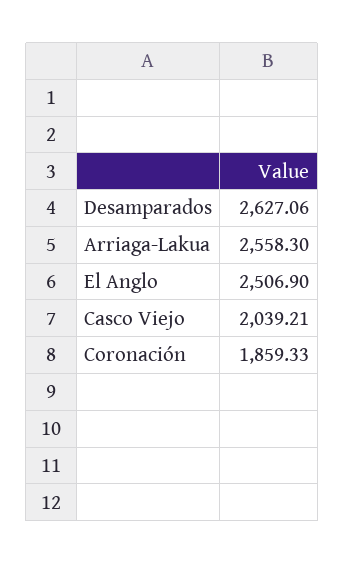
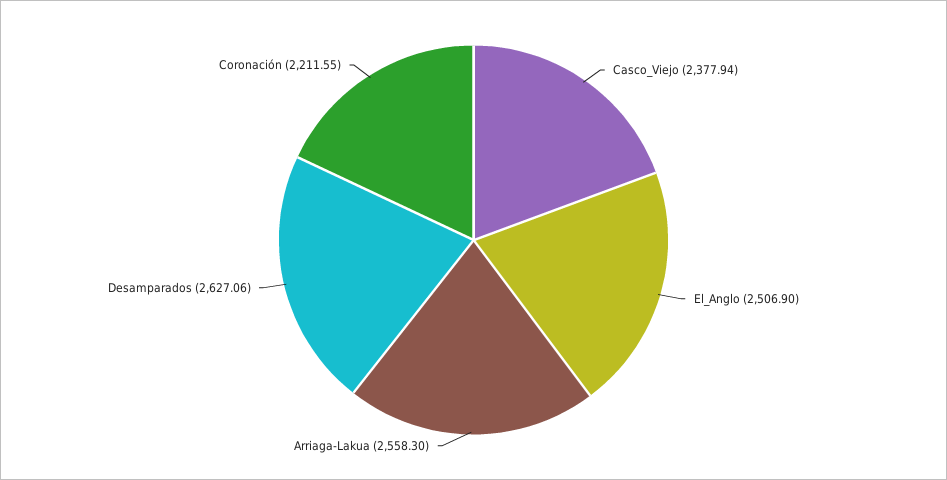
  {
    "Desamparados": 2627.06,
    "Arriaga-Lakua": 2558.3,
    "El Anglo": 2506.9,
-   "Casco Viejo": 2039.21,
+   "Casco Viejo": 2377.94,
-   "Coronación": 1859.33
+   "Coronación": 2211.55
  }

